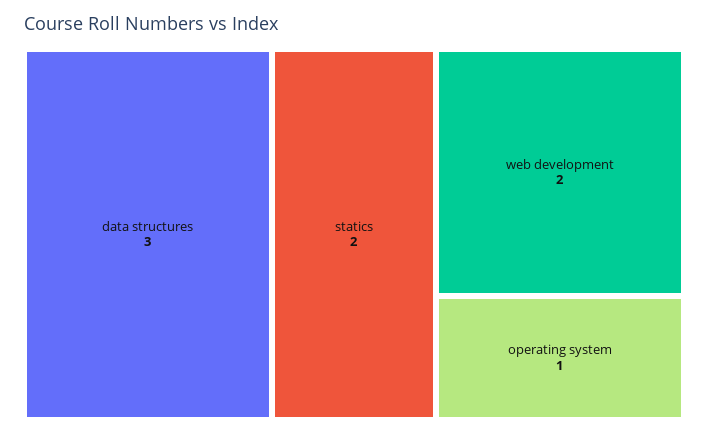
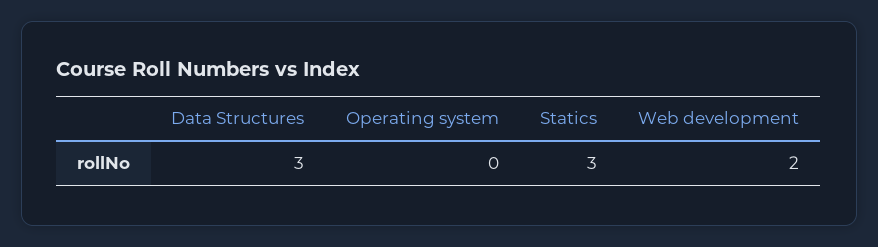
  {
    "data structures": 3,
-   "statics": 2,
+   "statics": 3,
    "web development": 2,
-   "operating system": 1
+   "operating system": 0
  }

